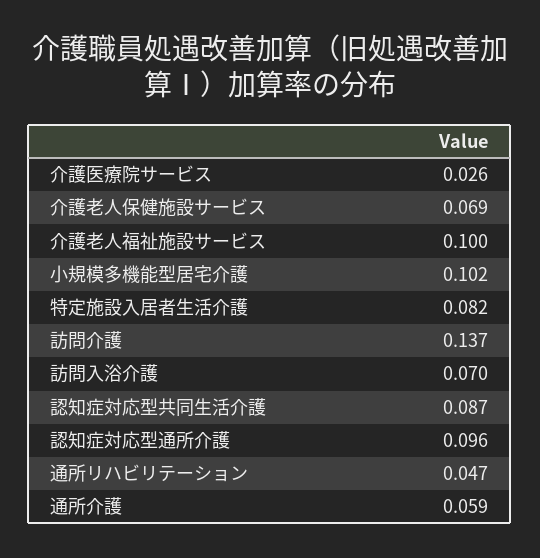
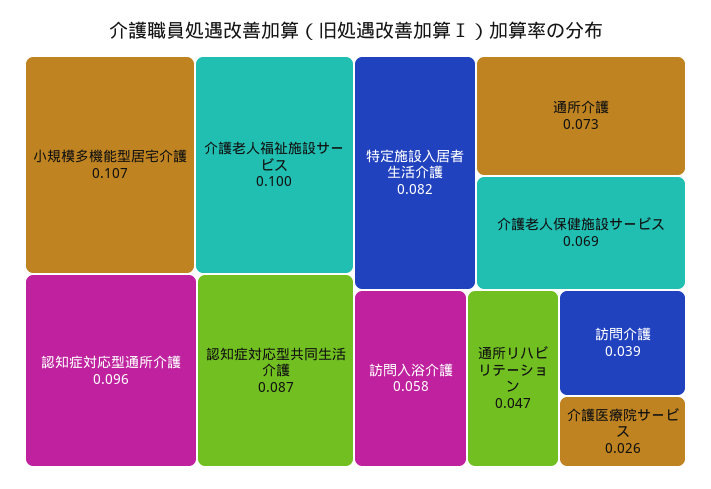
  {
    "介護医療院サービス": 0.026,
    "介護老人保健施設サービス": 0.069,
    "介護老人福祉施設サービス": 0.1,
-   "小規模多機能型居宅介護": 0.102,
+   "小規模多機能型居宅介護": 0.107,
    "特定施設入居者生活介護": 0.082,
-   "訪問介護": 0.137,
+   "訪問介護": 0.039,
-   "訪問入浴介護": 0.07,
+   "訪問入浴介護": 0.058,
    "認知症対応型共同生活介護": 0.087,
    "認知症対応型通所介護": 0.096,
    "通所リハビリテーション": 0.047,
-   "通所介護": 0.059
+   "通所介護": 0.073
  }

